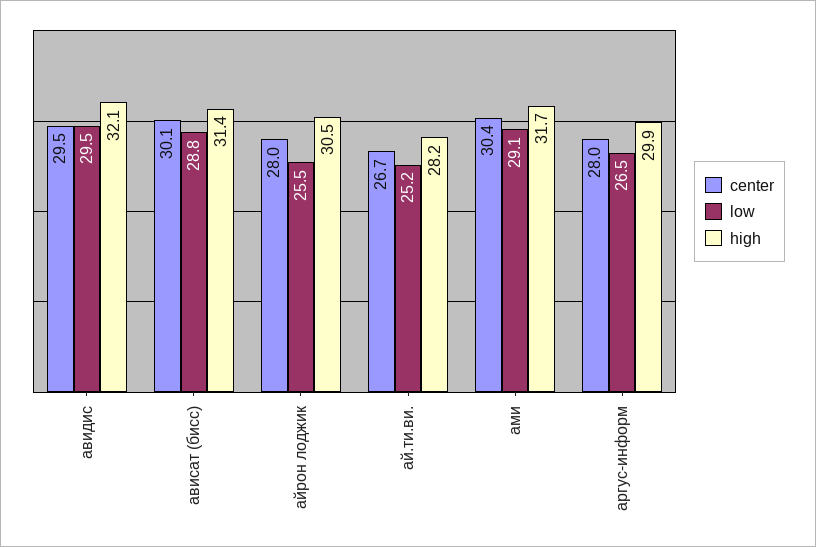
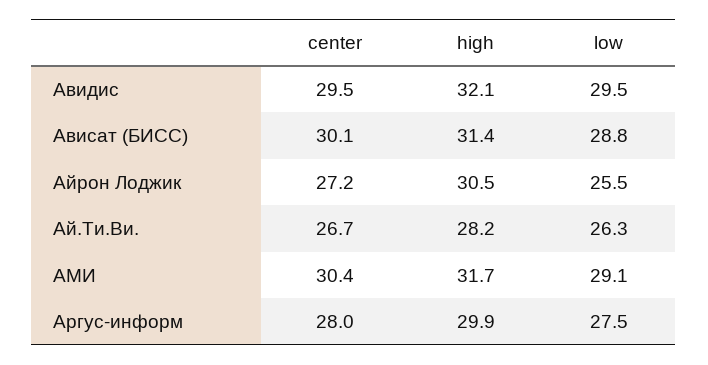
  {
    "center": {
      "авидис": 29.5,
      "ависат (бисс)": 30.1,
-     "айрон лоджик": 28,
+     "айрон лоджик": 27.2,
      "ай.ти.ви.": 26.7,
      "ами": 30.4,
      "аргус-информ": 28
    },
    "low": {
      "авидис": 29.5,
      "ависат (бисс)": 28.8,
      "айрон лоджик": 25.5,
-     "ай.ти.ви.": 25.2,
+     "ай.ти.ви.": 26.3,
      "ами": 29.1,
-     "аргус-информ": 26.5
+     "аргус-информ": 27.5
    },
    "high": {
      "авидис": 32.1,
      "ависат (бисс)": 31.4,
      "айрон лоджик": 30.5,
      "ай.ти.ви.": 28.2,
      "ами": 31.7,
      "аргус-информ": 29.9
    }
  }

